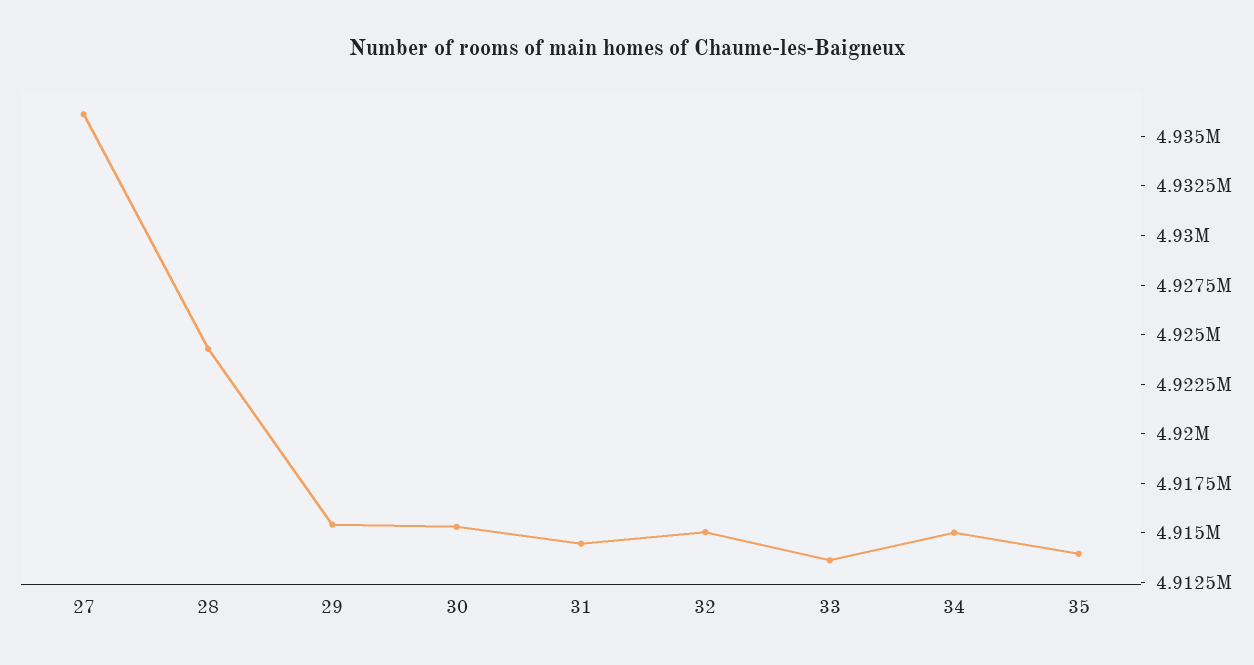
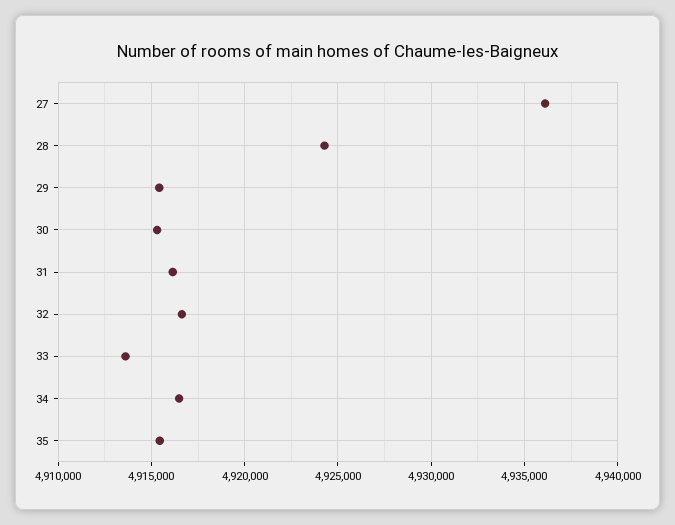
  {
    "27": 4936000,
    "28": 4924500,
    "29": 4915500,
    "30": 4915500,
-   "31": 4914500,
+   "31": 4916000,
-   "32": 4915000,
+   "32": 4916500,
    "33": 4913500,
-   "34": 4915000,
+   "34": 4916500,
-   "35": 4914000
+   "35": 4915500
  }

